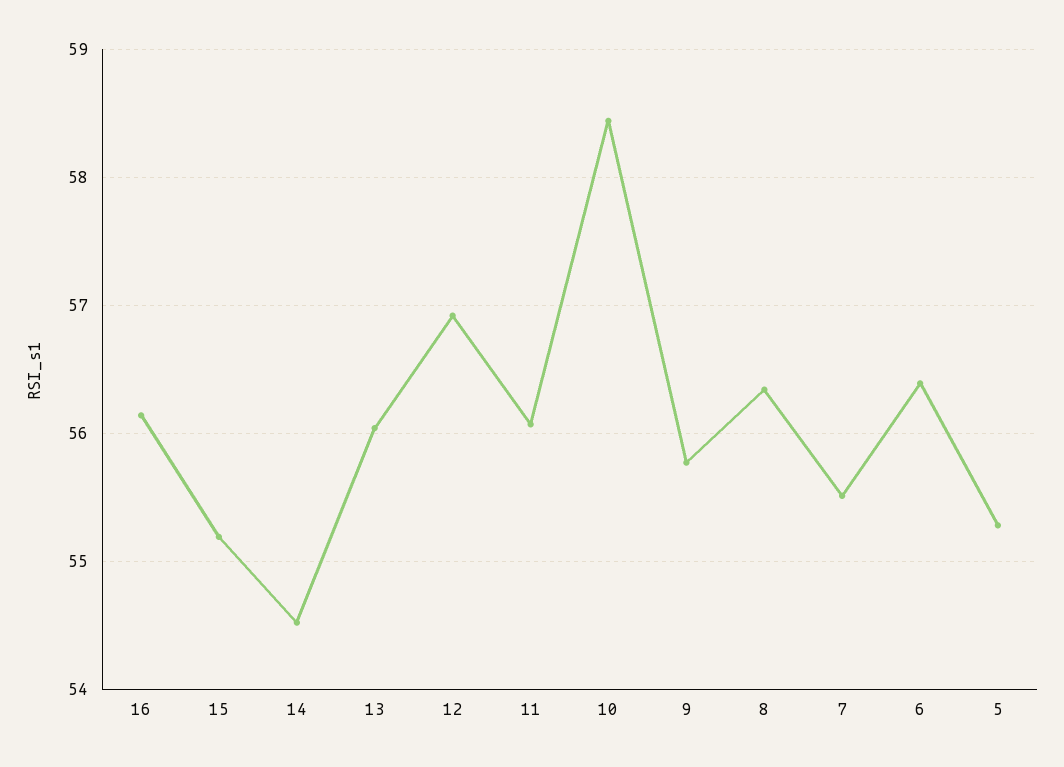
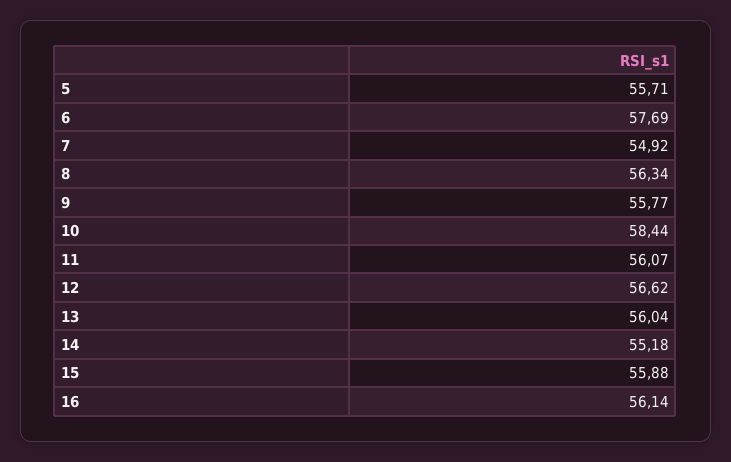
  {
    "16": 56.14,
-   "15": 55.2,
+   "15": 55.88,
-   "14": 54.5,
+   "14": 55.18,
    "13": 56.04,
-   "12": 56.9,
+   "12": 56.62,
    "11": 56.07,
    "10": 58.44,
    "9": 55.77,
    "8": 56.34,
-   "7": 55.5,
+   "7": 54.92,
-   "6": 56.4,
+   "6": 57.69,
-   "5": 55.3
+   "5": 55.71
  }

